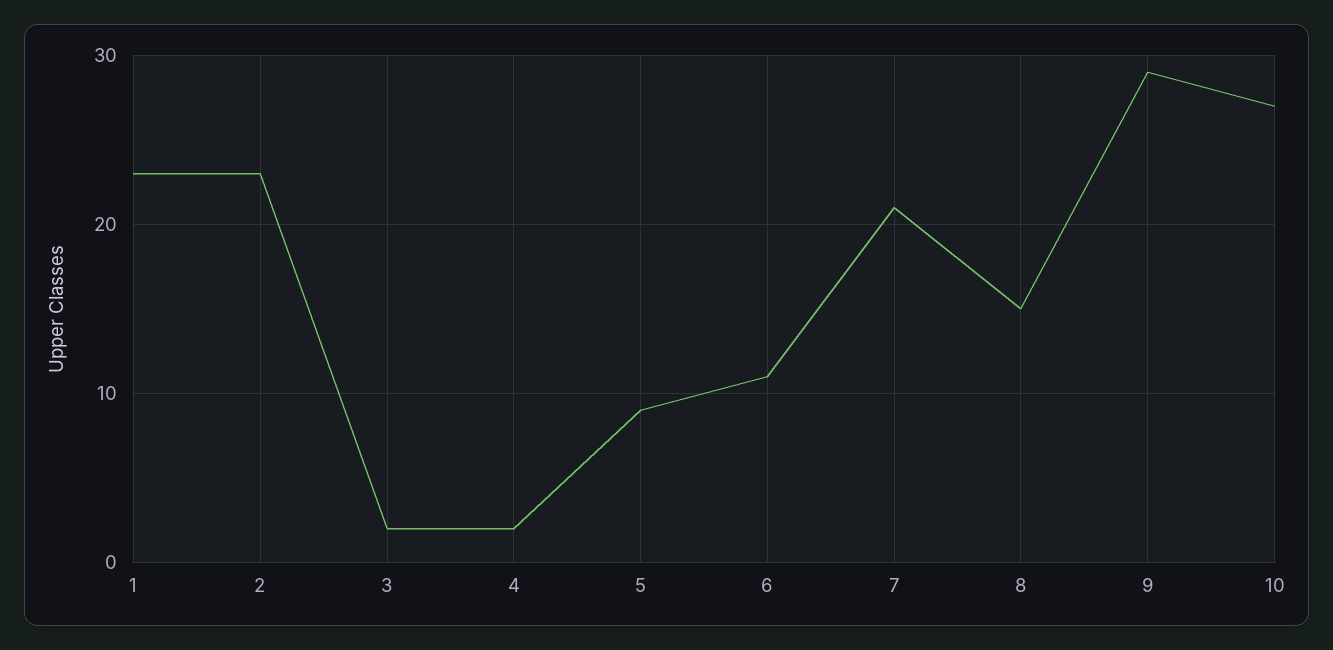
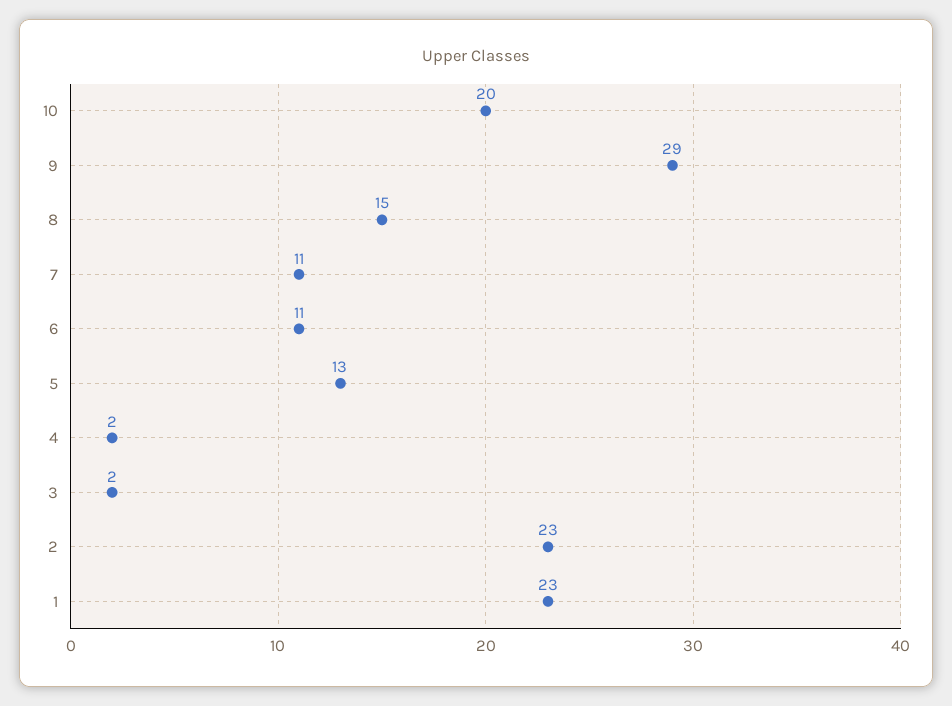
  {
    "1": 23,
    "2": 23,
    "3": 2,
    "4": 2,
-   "5": 9,
+   "5": 13,
    "6": 11,
-   "7": 21,
+   "7": 11,
    "8": 15,
    "9": 29,
-   "10": 27
+   "10": 20
  }

